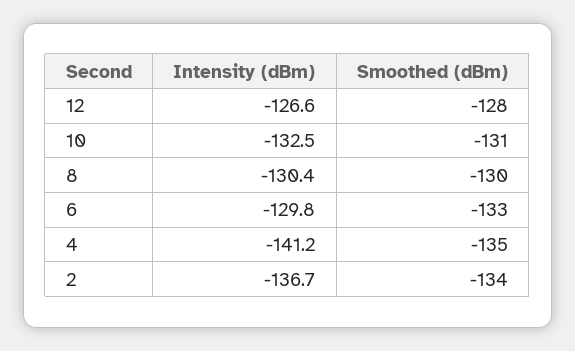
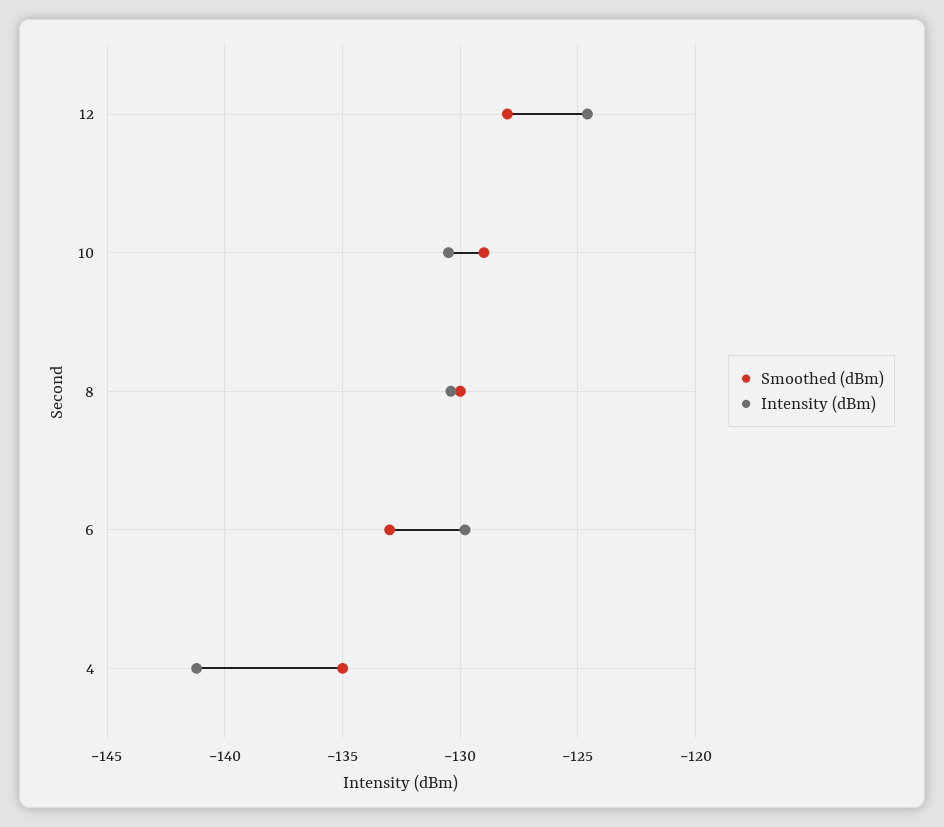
  {
    "Intensity (dBm)": {
-     "12": -126.6,
+     "12": -124.5,
-     "10": -132.5,
+     "10": -130.5,
      "8": -130.4,
      "6": -129.8,
-     "4": -141.2,
+     "4": -141.2
-     "2": -136.7
    },
    "Smoothed (dBm)": {
      "12": -128,
-     "10": -131,
+     "10": -129,
      "8": -130,
      "6": -133,
-     "4": -135,
+     "4": -135
-     "2": -134
    }
  }

